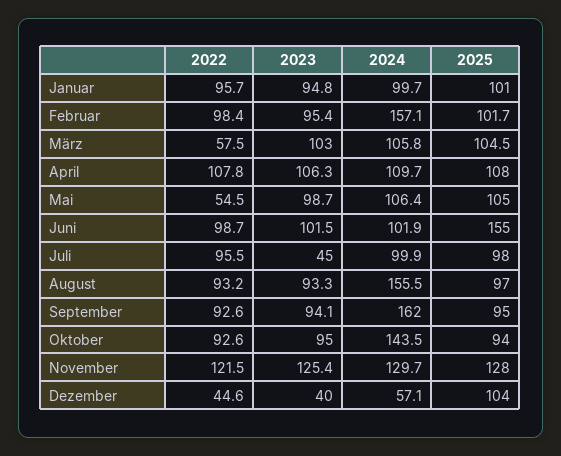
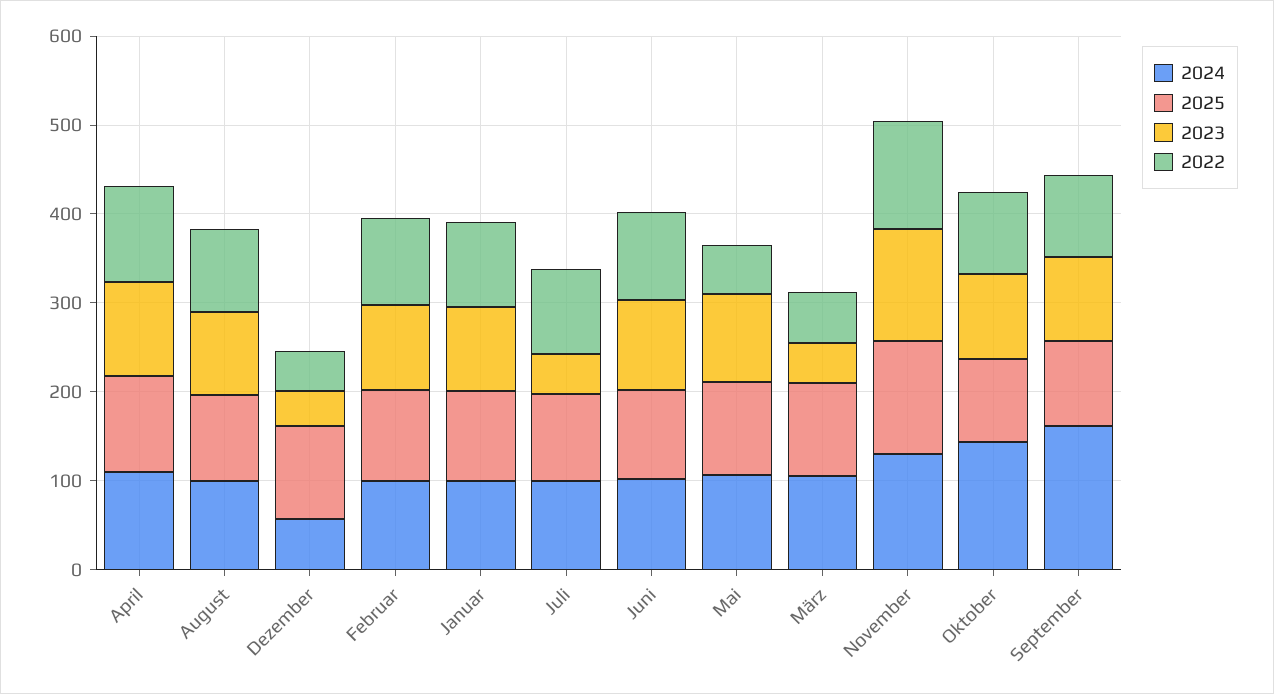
  {
    "2022": {
      "Januar": 95.7,
      "Februar": 98.4,
      "März": 57.5,
      "April": 107.8,
      "Mai": 54.5,
      "Juni": 98.7,
      "Juli": 95.5,
      "August": 93.2,
      "September": 92.6,
      "Oktober": 92.6,
      "November": 121.5,
      "Dezember": 44.6
    },
    "2023": {
      "Januar": 94.8,
      "Februar": 95.4,
-     "März": 103,
+     "März": 40,
      "April": 106.3,
      "Mai": 98.7,
      "Juni": 101.5,
      "Juli": 45,
      "August": 93.3,
      "September": 94.1,
      "Oktober": 95,
      "November": 125.4,
      "Dezember": 40
    },
    "2024": {
      "Januar": 99.7,
-     "Februar": 157.1,
+     "Februar": 100,
      "März": 105.8,
      "April": 109.7,
      "Mai": 106.4,
      "Juni": 101.9,
      "Juli": 99.9,
-     "August": 155.5,
+     "August": 100,
      "September": 162,
      "Oktober": 143.5,
      "November": 129.7,
      "Dezember": 57.1
    },
    "2025": {
      "Januar": 101,
      "Februar": 101.7,
      "März": 104.5,
      "April": 108,
      "Mai": 105,
-     "Juni": 155,
+     "Juni": 100,
      "Juli": 98,
      "August": 97,
      "September": 95,
      "Oktober": 94,
      "November": 128,
      "Dezember": 104
    }
  }

